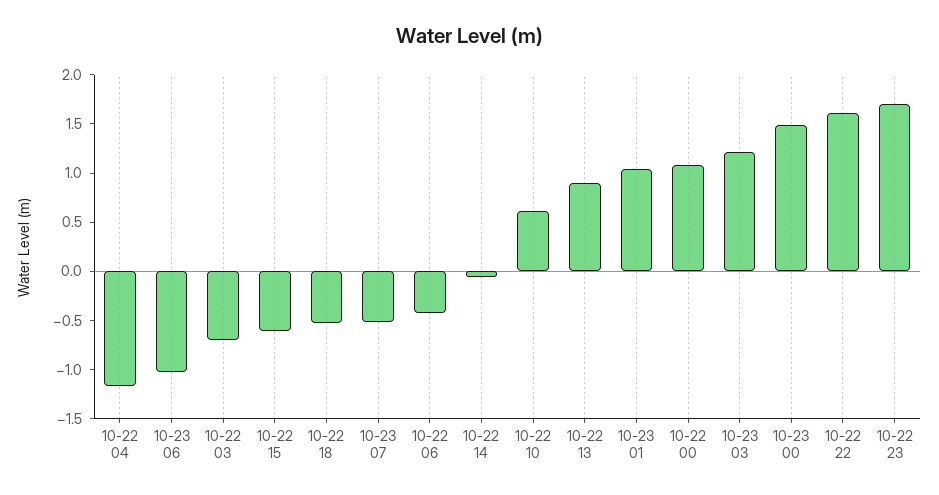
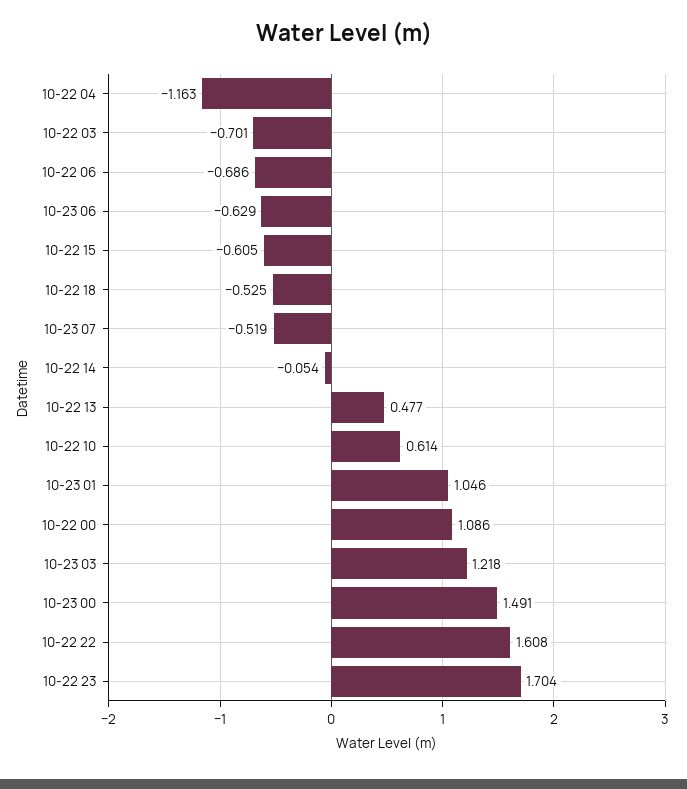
  {
    "10-22 04": -1.163,
-   "10-23 06": -1,
+   "10-23 06": -0.629,
    "10-22 03": -0.701,
    "10-22 15": -0.605,
    "10-22 18": -0.525,
    "10-23 07": -0.519,
-   "10-22 06": -0.4,
+   "10-22 06": -0.686,
    "10-22 14": -0.054,
    "10-22 10": 0.614,
-   "10-22 13": 0.9,
+   "10-22 13": 0.477,
    "10-23 01": 1.046,
    "10-22 00": 1.086,
    "10-23 03": 1.218,
    "10-23 00": 1.491,
    "10-22 22": 1.608,
    "10-22 23": 1.704
  }

